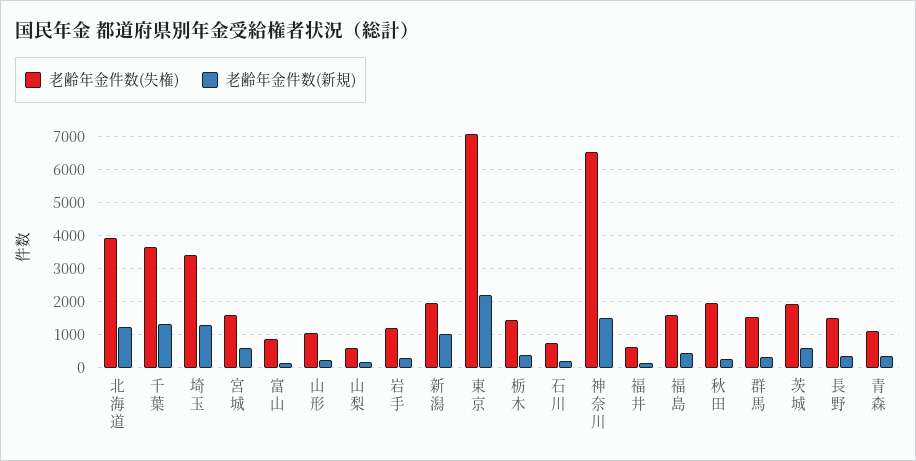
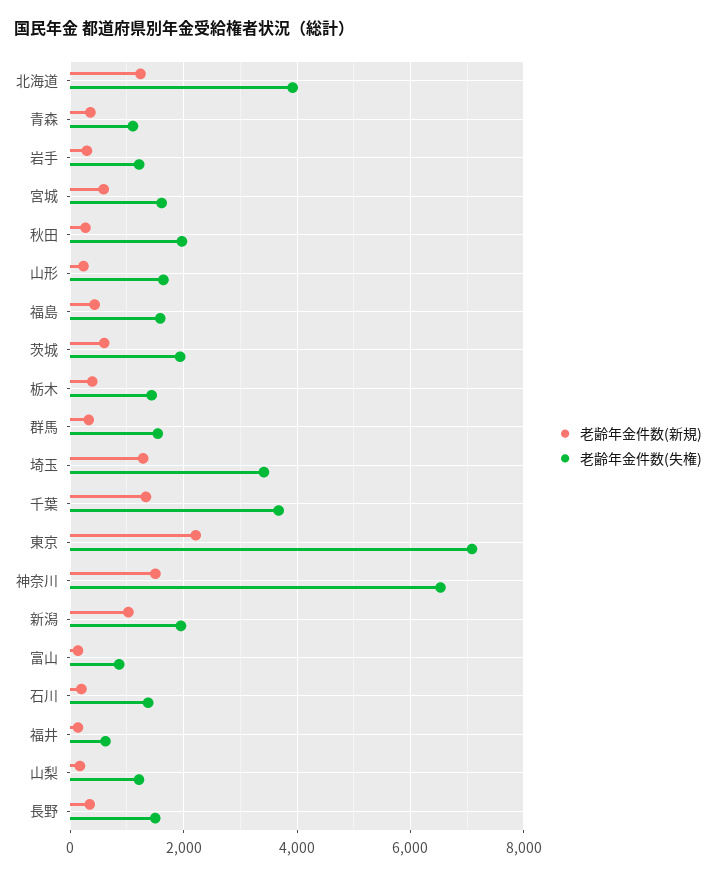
  {
    "老齢年金件数(失権)": {
      "北海道": 4000,
      "千葉": 3600,
      "埼玉": 3400,
      "宮城": 1600,
      "富山": 800,
-     "山形": 1000,
+     "山形": 1600,
-     "山梨": 600,
+     "山梨": 1200,
      "岩手": 1200,
      "新潟": 2000,
      "東京": 7000,
      "栃木": 1400,
-     "石川": 800,
+     "石川": 1400,
      "神奈川": 6600,
      "福井": 600,
      "福島": 1600,
      "秋田": 2000,
      "群馬": 1600,
      "茨城": 2000,
      "長野": 1600,
      "青森": 1200
    },
    "老齢年金件数(新規)": {
      "北海道": 1200,
      "千葉": 1400,
      "埼玉": 1200,
      "宮城": 600,
      "富山": 200,
      "山形": 200,
      "山梨": 200,
      "岩手": 200,
      "新潟": 1000,
      "東京": 2200,
      "栃木": 400,
      "石川": 200,
      "神奈川": 1600,
      "福井": 200,
      "福島": 400,
      "秋田": 200,
      "群馬": 400,
      "茨城": 600,
      "長野": 400,
      "青森": 400
    }
  }

